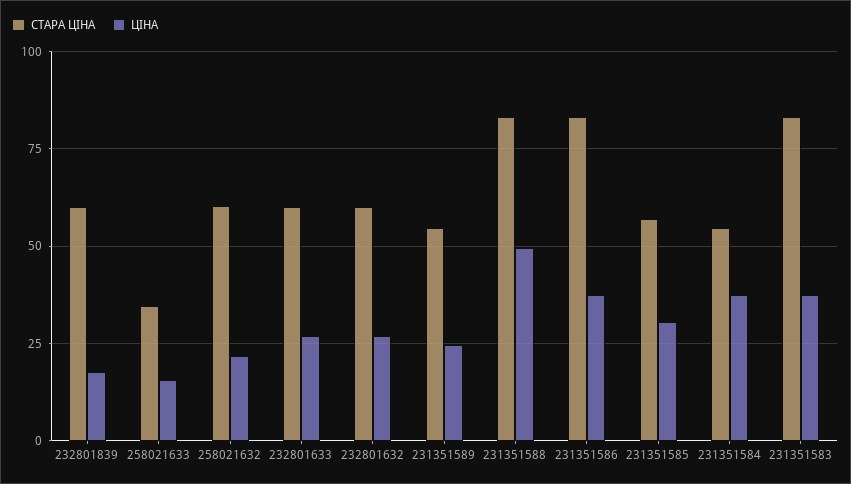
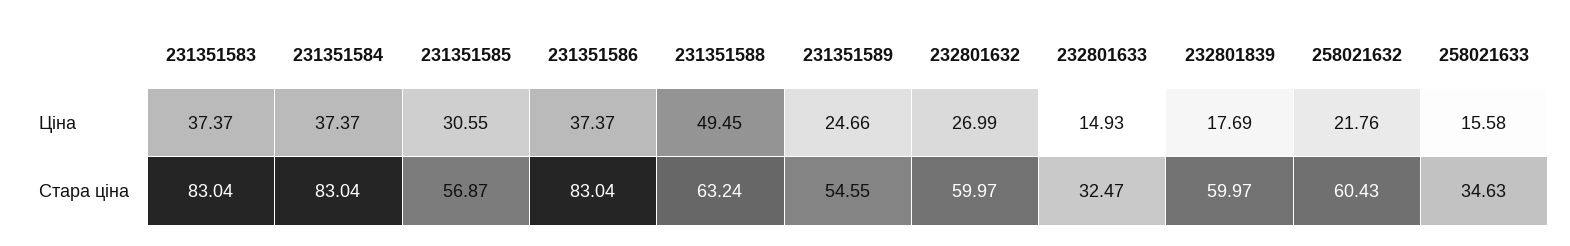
  {
    "СТАРА ЦІНА": {
      "232801839": 59.97,
      "258021633": 34.63,
      "258021632": 60.43,
-     "232801633": 60,
+     "232801633": 32.47,
      "232801632": 59.97,
      "231351589": 54.55,
-     "231351588": 82.5,
+     "231351588": 63.24,
      "231351586": 83.04,
      "231351585": 56.87,
-     "231351584": 55,
+     "231351584": 83.04,
      "231351583": 83.04
    },
    "ЦІНА": {
      "232801839": 17.69,
      "258021633": 15.58,
      "258021632": 21.76,
-     "232801633": 27.5,
+     "232801633": 14.93,
      "232801632": 26.99,
      "231351589": 24.66,
      "231351588": 49.45,
      "231351586": 37.37,
      "231351585": 30.55,
      "231351584": 37.37,
      "231351583": 37.37
    }
  }

